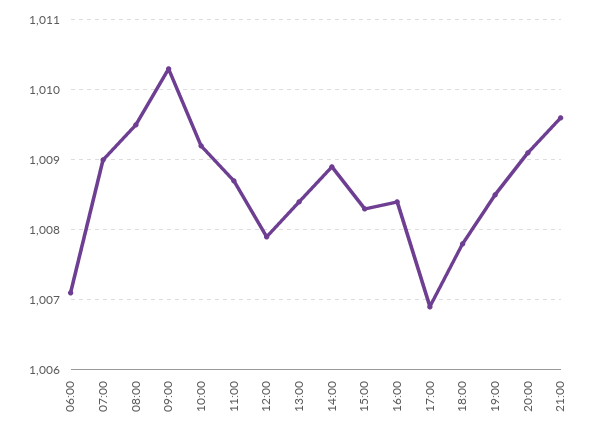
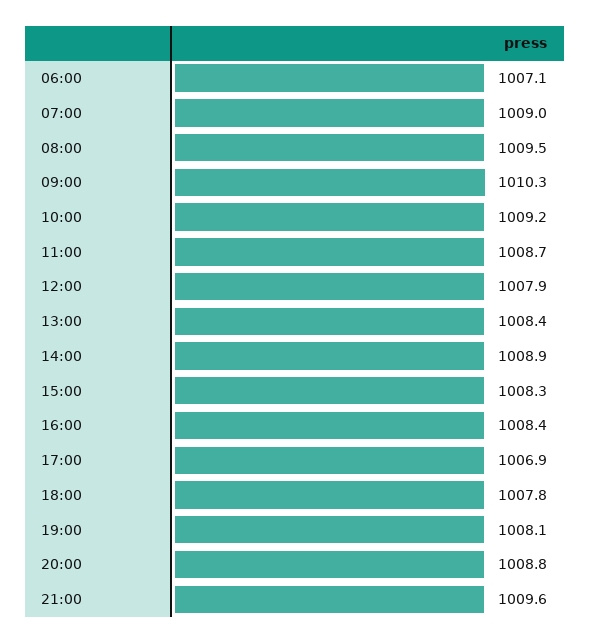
  {
    "06:00": 1007.1,
    "07:00": 1009,
    "08:00": 1009.5,
    "09:00": 1010.3,
    "10:00": 1009.2,
    "11:00": 1008.7,
    "12:00": 1007.9,
    "13:00": 1008.4,
    "14:00": 1008.9,
    "15:00": 1008.3,
    "16:00": 1008.4,
    "17:00": 1006.9,
    "18:00": 1007.8,
-   "19:00": 1008.5,
+   "19:00": 1008.1,
-   "20:00": 1009.1,
+   "20:00": 1008.8,
    "21:00": 1009.6
  }

